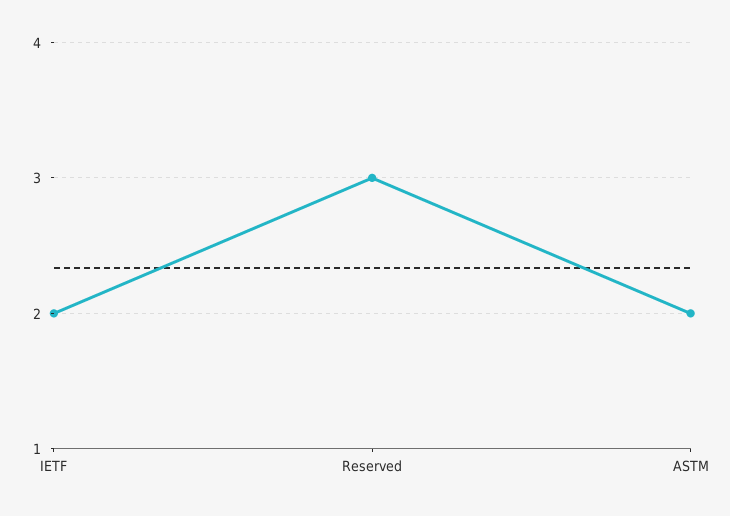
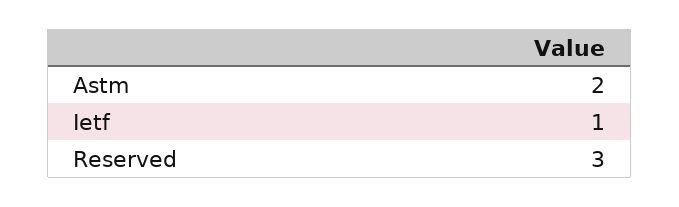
  {
-   "IETF": 2,
+   "IETF": 1,
    "Reserved": 3,
    "ASTM": 2
  }

